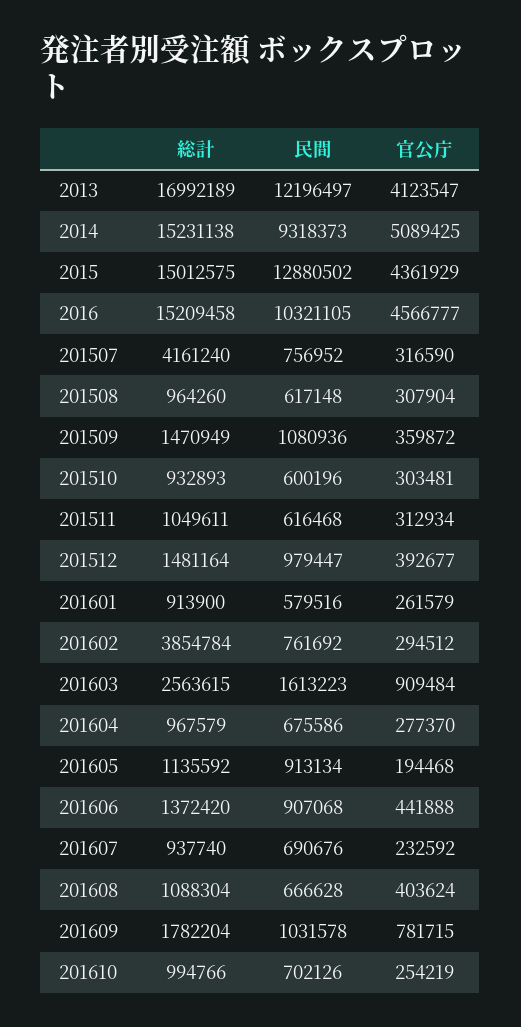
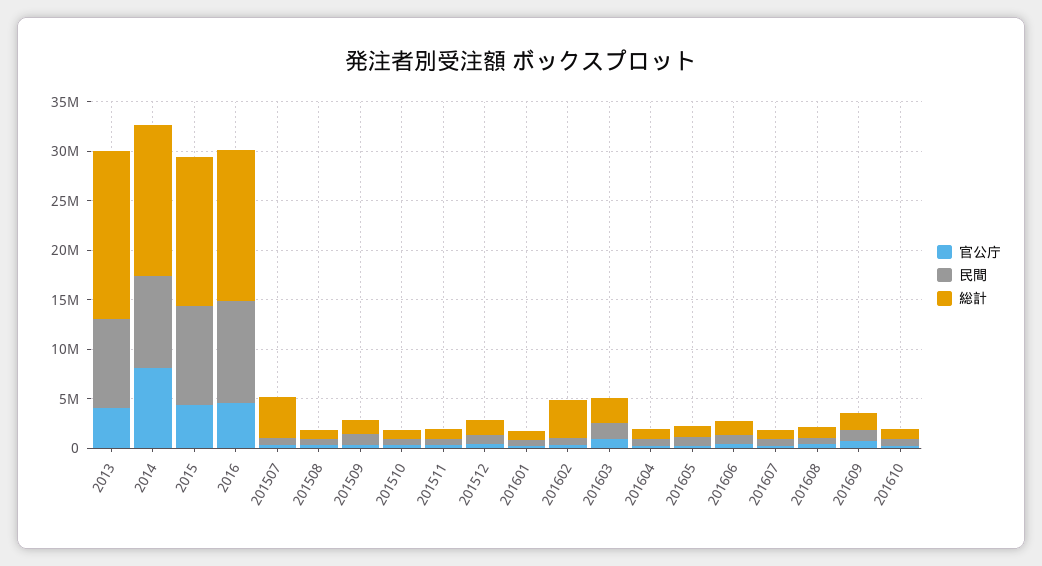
  {
    "総計": {
      "2013": 16992189,
      "2014": 15231138,
      "2015": 15012575,
      "2016": 15209458,
      "201507": 4161240,
      "201508": 964260,
      "201509": 1470949,
      "201510": 932893,
      "201511": 1049611,
      "201512": 1481164,
      "201601": 913900,
      "201602": 3854784,
      "201603": 2563615,
      "201604": 967579,
      "201605": 1135592,
      "201606": 1372420,
      "201607": 937740,
      "201608": 1088304,
      "201609": 1782204,
      "201610": 994766
    },
    "民間": {
-     "2013": 12196497,
+     "2013": 9000000,
      "2014": 9318373,
-     "2015": 12880502,
+     "2015": 10000000,
      "2016": 10321105,
      "201507": 756952,
      "201508": 617148,
      "201509": 1080936,
      "201510": 600196,
      "201511": 616468,
      "201512": 979447,
      "201601": 579516,
      "201602": 761692,
      "201603": 1613223,
      "201604": 675586,
      "201605": 913134,
      "201606": 907068,
      "201607": 690676,
      "201608": 666628,
      "201609": 1031578,
      "201610": 702126
    },
    "官公庁": {
      "2013": 4123547,
-     "2014": 5089425,
+     "2014": 8000000,
      "2015": 4361929,
      "2016": 4566777,
      "201507": 316590,
      "201508": 307904,
      "201509": 359872,
      "201510": 303481,
      "201511": 312934,
      "201512": 392677,
      "201601": 261579,
      "201602": 294512,
      "201603": 909484,
      "201604": 277370,
      "201605": 194468,
      "201606": 441888,
      "201607": 232592,
      "201608": 403624,
      "201609": 781715,
      "201610": 254219
    }
  }

